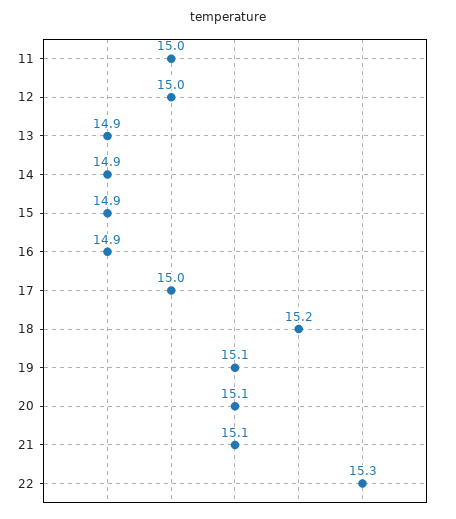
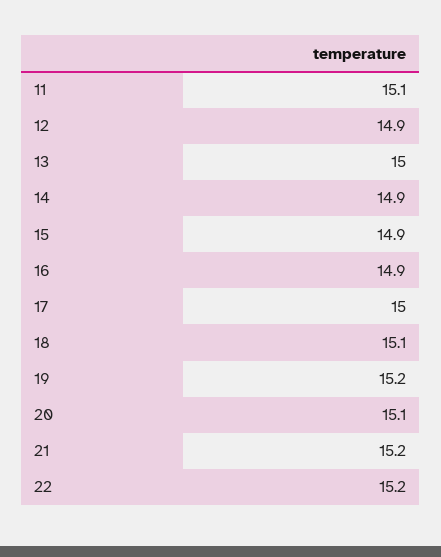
  {
-   "11": 15,
+   "11": 15.1,
-   "12": 15,
+   "12": 14.9,
-   "13": 14.9,
+   "13": 15,
    "14": 14.9,
    "15": 14.9,
    "16": 14.9,
    "17": 15,
-   "18": 15.2,
+   "18": 15.1,
-   "19": 15.1,
+   "19": 15.2,
    "20": 15.1,
-   "21": 15.1,
+   "21": 15.2,
-   "22": 15.3
+   "22": 15.2
  }

